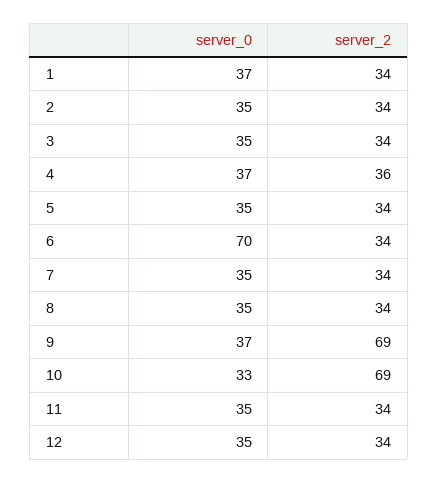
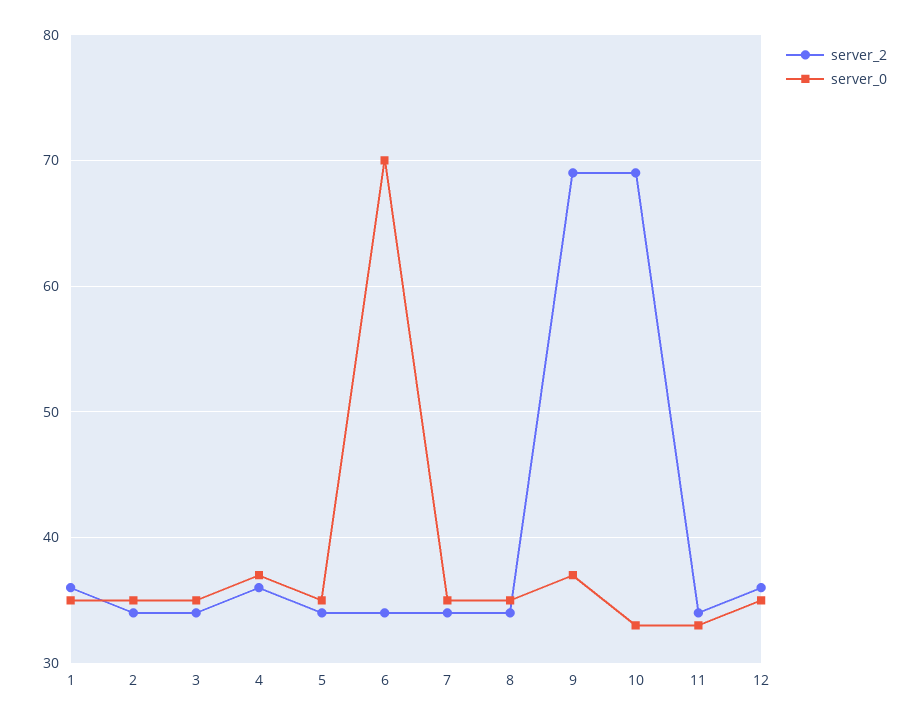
  {
    "server_0": {
-     "1": 37,
+     "1": 35,
      "2": 35,
      "3": 35,
      "4": 37,
      "5": 35,
      "6": 70,
      "7": 35,
      "8": 35,
      "9": 37,
      "10": 33,
-     "11": 35,
+     "11": 33,
      "12": 35
    },
    "server_2": {
-     "1": 34,
+     "1": 36,
      "2": 34,
      "3": 34,
      "4": 36,
      "5": 34,
      "6": 34,
      "7": 34,
      "8": 34,
      "9": 69,
      "10": 69,
      "11": 34,
-     "12": 34
+     "12": 36
    }
  }

